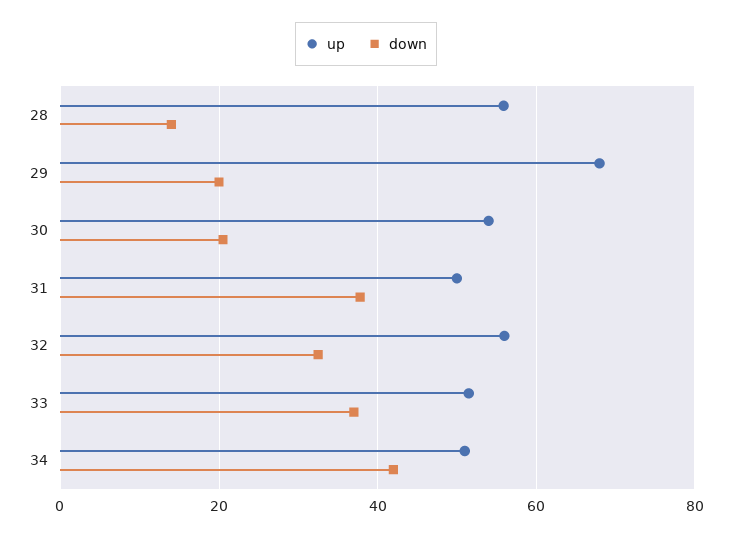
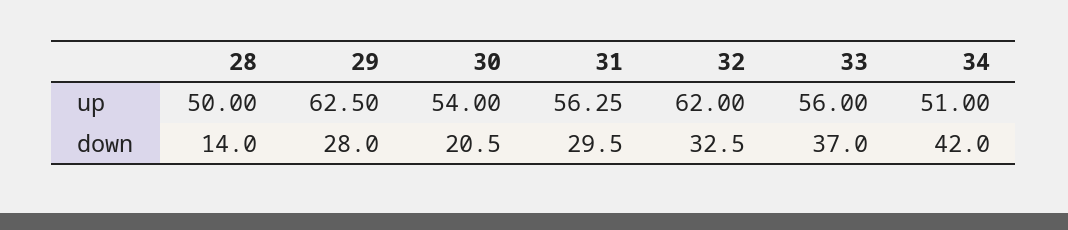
  {
    "up": {
-     "28": 56,
+     "28": 50,
-     "29": 68,
+     "29": 62.5,
      "30": 54,
-     "31": 50,
+     "31": 56.25,
-     "32": 56,
+     "32": 62,
-     "33": 52,
+     "33": 56,
      "34": 51
    },
    "down": {
      "28": 14,
-     "29": 20,
+     "29": 28,
      "30": 20.5,
-     "31": 38,
+     "31": 29.5,
      "32": 32.5,
      "33": 37,
      "34": 42
    }
  }

